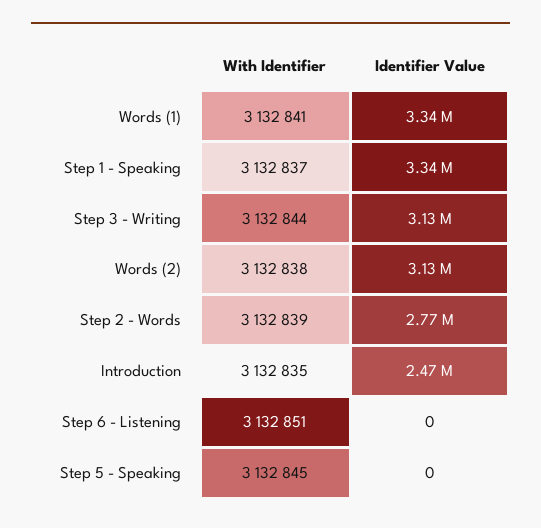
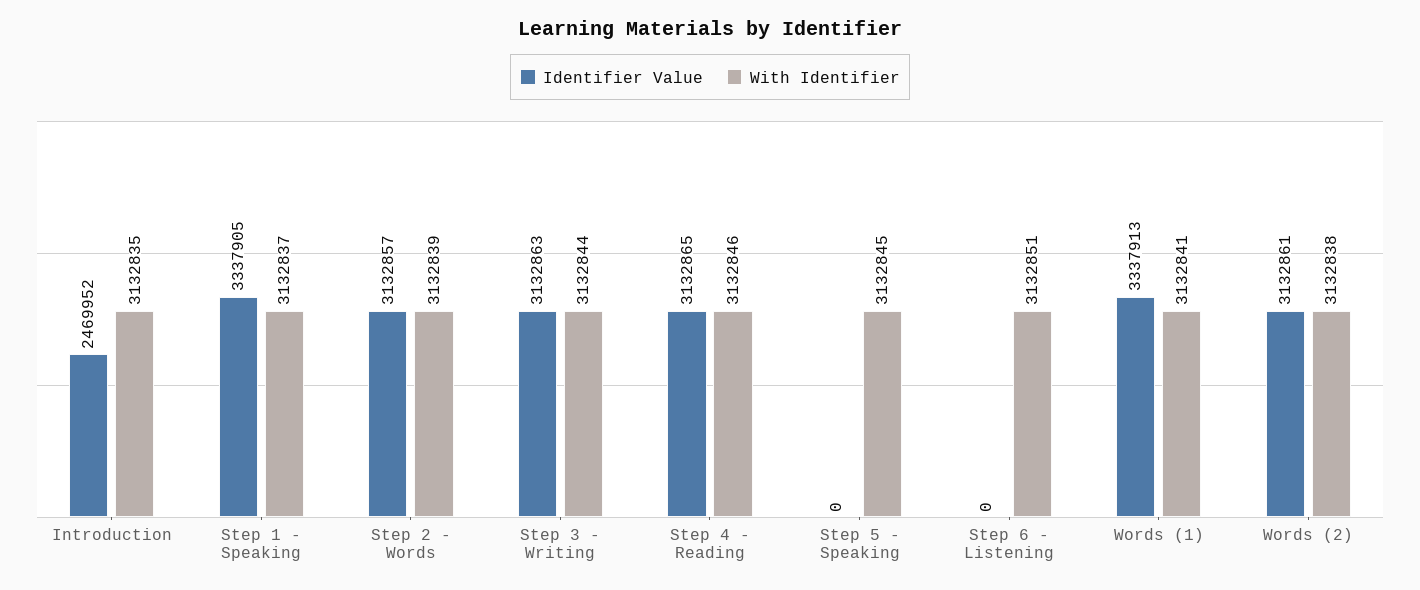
  {
    "With Identifier": {
      "Words (1)": 3132841,
      "Step 1 - Speaking": 3132837,
      "Step 3 - Writing": 3132844,
      "Words (2)": 3132838,
      "Step 2 - Words": 3132839,
      "Introduction": 3132835,
      "Step 6 - Listening": 3132851,
-     "Step 5 - Speaking": 3132845
+     "Step 5 - Speaking": 3132845,
+     "Step 4 - Reading": 3132846
    },
    "Identifier Value": {
      "Words (1)": 3337913,
      "Step 1 - Speaking": 3337905,
      "Step 3 - Writing": 3132863,
      "Words (2)": 3132861,
-     "Step 2 - Words": 2770000,
+     "Step 2 - Words": 3132857,
      "Introduction": 2469952,
      "Step 6 - Listening": 0,
-     "Step 5 - Speaking": 0
+     "Step 5 - Speaking": 0,
+     "Step 4 - Reading": 3132865
    }
  }

